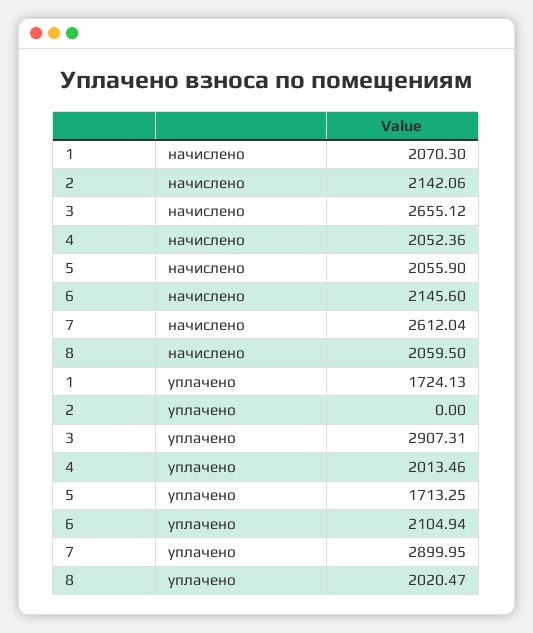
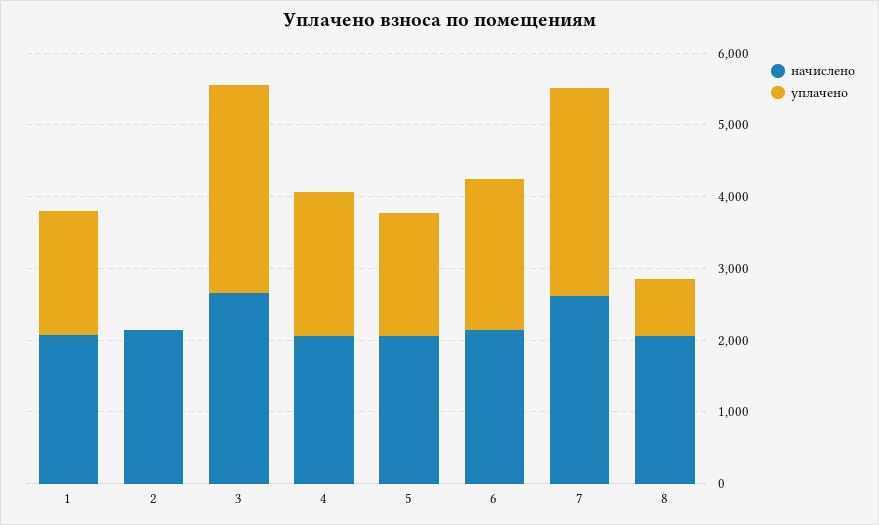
  {
    "начислено": {
      "1": 2070.3,
      "2": 2142.06,
      "3": 2655.12,
      "4": 2052.36,
      "5": 2055.9,
      "6": 2145.6,
      "7": 2612.04,
      "8": 2059.5
    },
    "уплачено": {
      "1": 1724.13,
      "2": 0,
      "3": 2907.31,
      "4": 2013.46,
      "5": 1713.25,
      "6": 2104.94,
      "7": 2899.95,
-     "8": 2020.47
+     "8": 800
    }
  }

